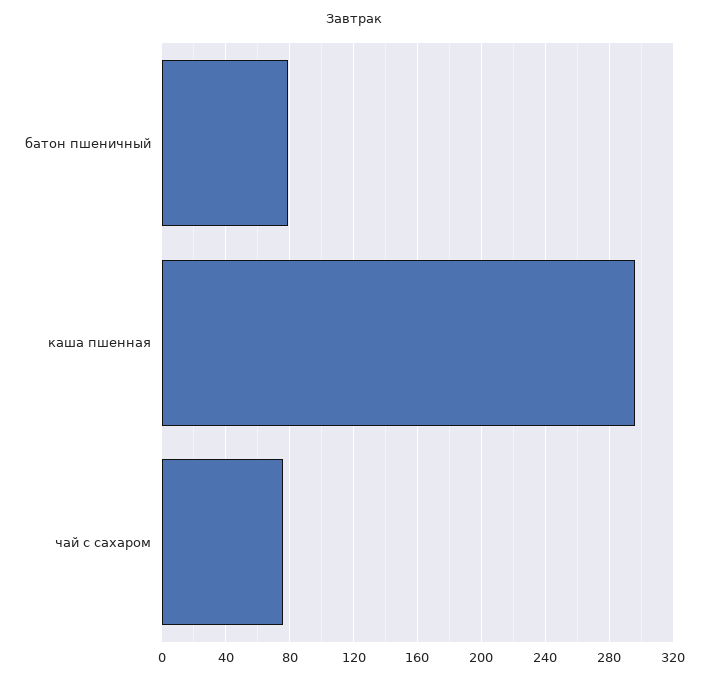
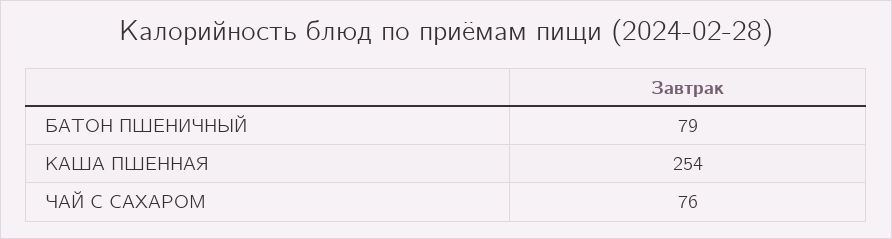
  {
    "батон пшеничный": 79,
-   "каша пшенная": 295,
+   "каша пшенная": 254,
    "чай с сахаром": 76
  }

